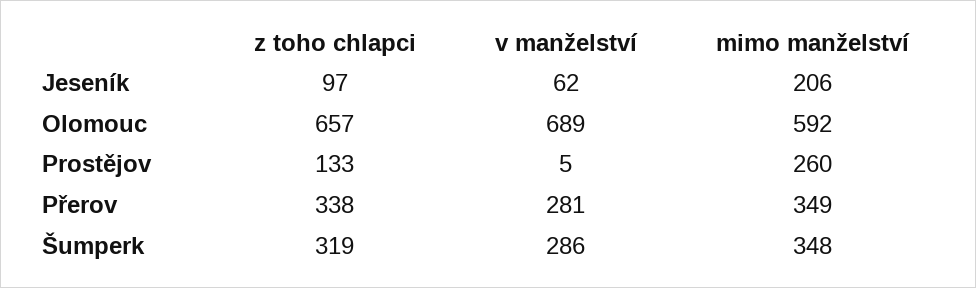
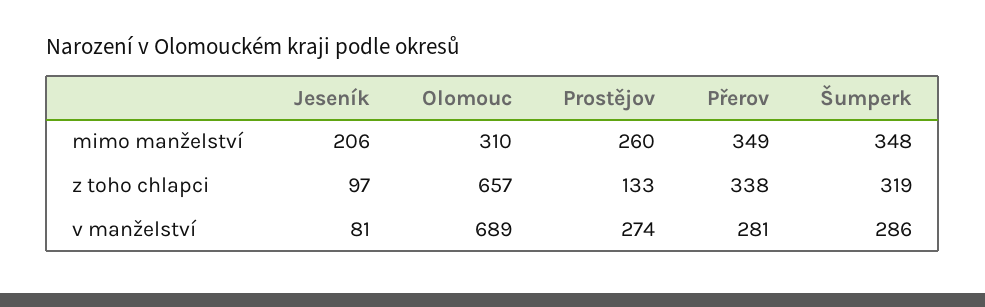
  {
    "z toho chlapci": {
      "Jeseník": 97,
      "Olomouc": 657,
      "Prostějov": 133,
      "Přerov": 338,
      "Šumperk": 319
    },
    "v manželství": {
-     "Jeseník": 62,
+     "Jeseník": 81,
      "Olomouc": 689,
-     "Prostějov": 5,
+     "Prostějov": 274,
      "Přerov": 281,
      "Šumperk": 286
    },
    "mimo manželství": {
      "Jeseník": 206,
-     "Olomouc": 592,
+     "Olomouc": 310,
      "Prostějov": 260,
      "Přerov": 349,
      "Šumperk": 348
    }
  }

